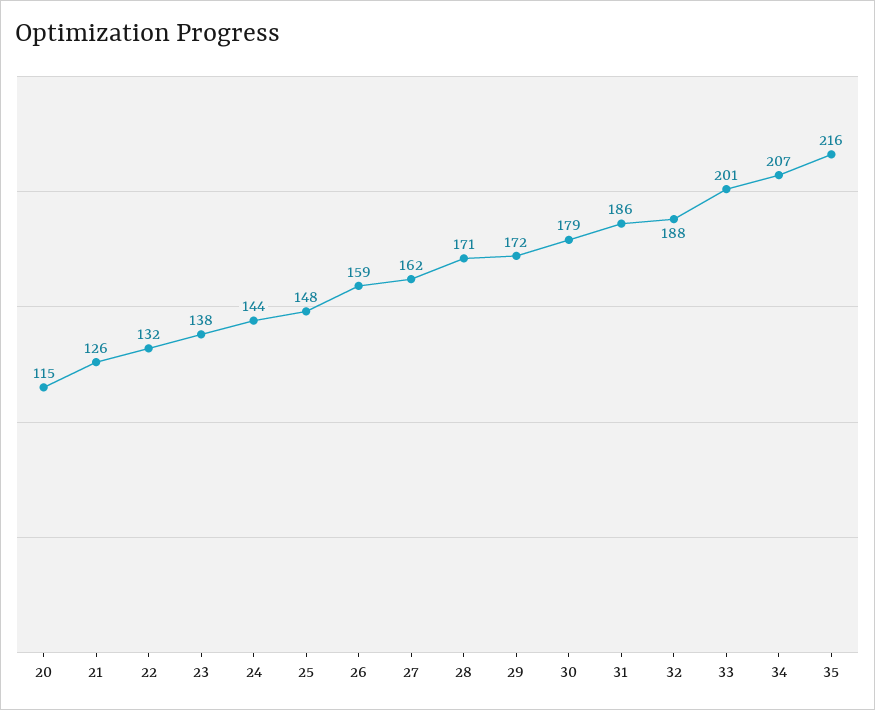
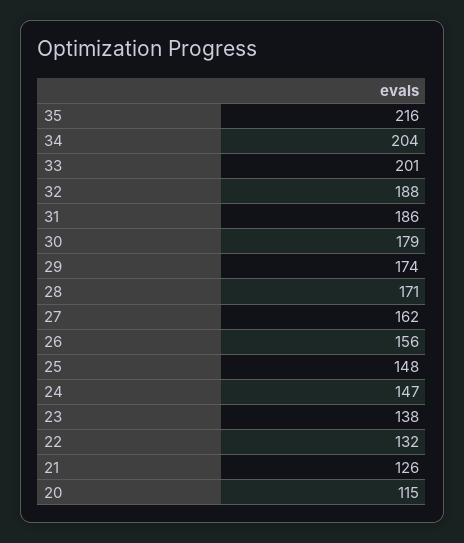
  {
    "20": 115,
    "21": 126,
    "22": 132,
    "23": 138,
-   "24": 144,
+   "24": 147,
    "25": 148,
-   "26": 159,
+   "26": 156,
    "27": 162,
    "28": 171,
-   "29": 172,
+   "29": 174,
    "30": 179,
    "31": 186,
    "32": 188,
    "33": 201,
-   "34": 207,
+   "34": 204,
    "35": 216
  }

